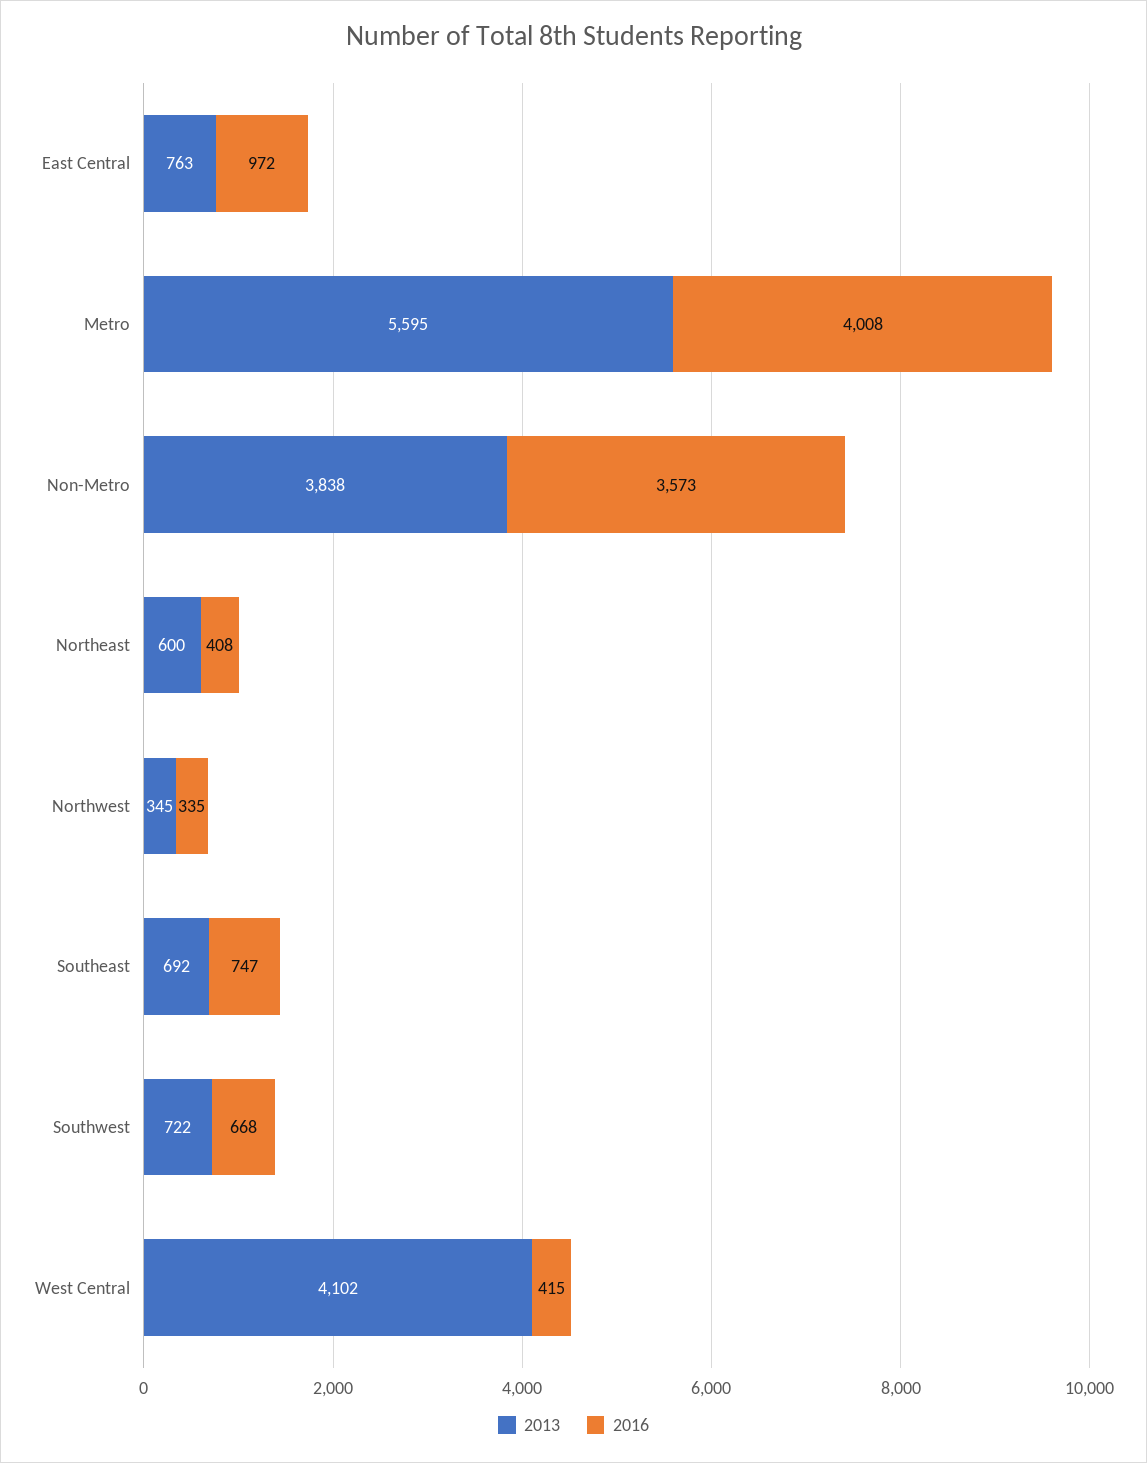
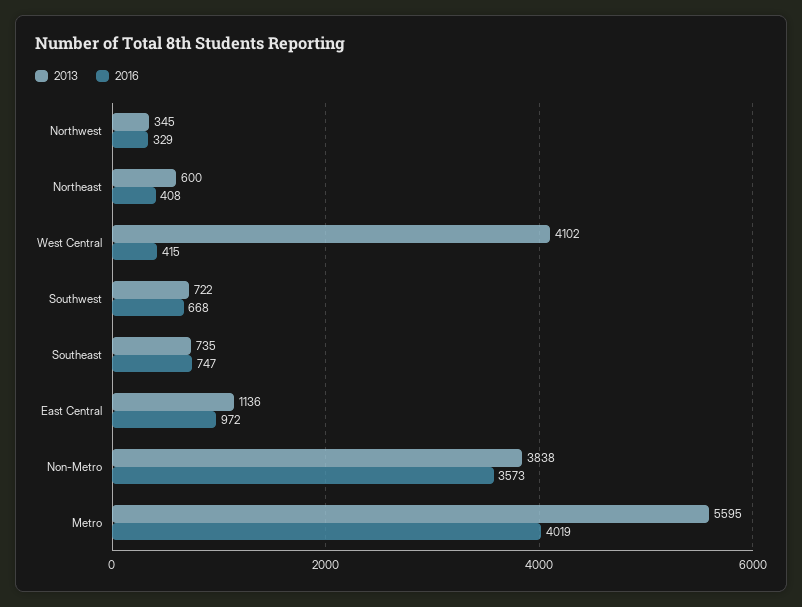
  {
    "2013": {
-     "East Central": 763,
+     "East Central": 1136,
      "Metro": 5595,
      "Non-Metro": 3838,
      "Northeast": 600,
      "Northwest": 345,
-     "Southeast": 692,
+     "Southeast": 735,
      "Southwest": 722,
      "West Central": 4102
    },
    "2016": {
      "East Central": 972,
-     "Metro": 4008,
+     "Metro": 4019,
      "Non-Metro": 3573,
      "Northeast": 408,
-     "Northwest": 335,
+     "Northwest": 329,
      "Southeast": 747,
      "Southwest": 668,
      "West Central": 415
    }
  }

